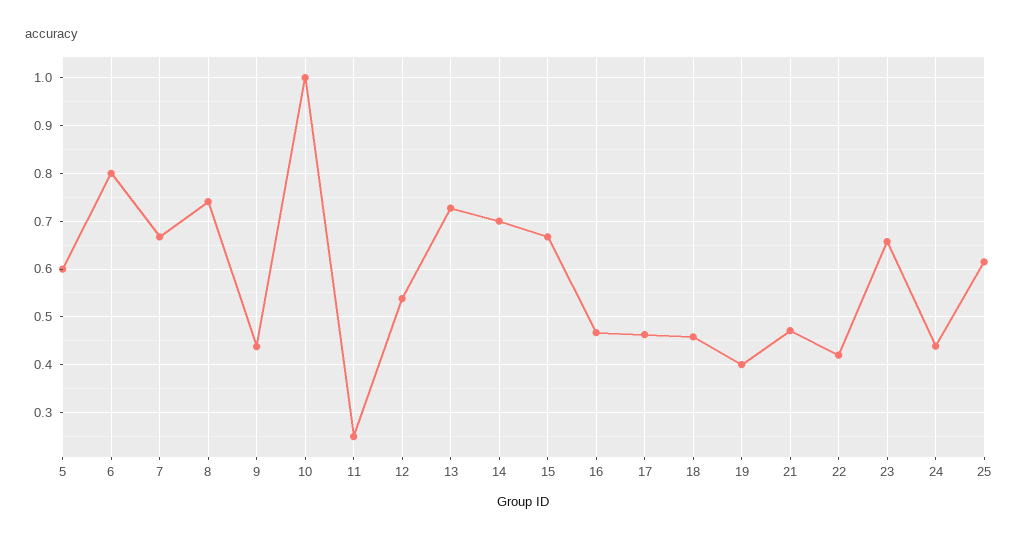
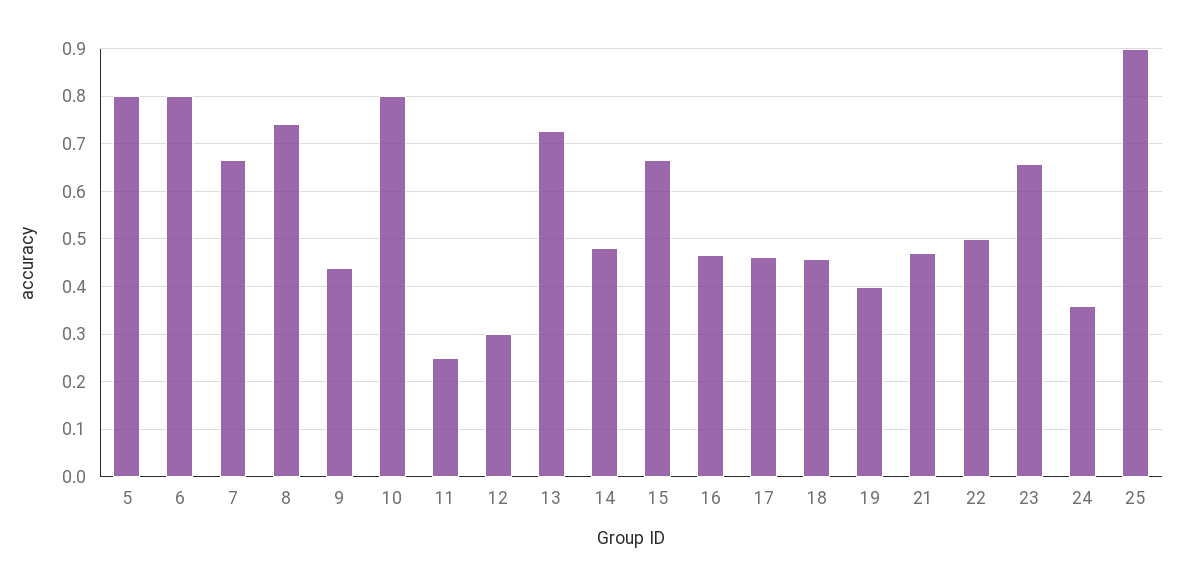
  {
-   "5": 0.6,
+   "5": 0.8,
    "6": 0.8,
    "7": 0.66,
    "8": 0.74,
    "9": 0.44,
-   "10": 1,
+   "10": 0.8,
    "11": 0.26,
-   "12": 0.54,
+   "12": 0.3,
    "13": 0.72,
-   "14": 0.7,
+   "14": 0.48,
    "15": 0.66,
    "16": 0.46,
    "17": 0.46,
    "18": 0.46,
    "19": 0.4,
    "21": 0.48,
-   "22": 0.42,
+   "22": 0.5,
    "23": 0.66,
-   "24": 0.44,
+   "24": 0.36,
-   "25": 0.62
+   "25": 0.9
  }

